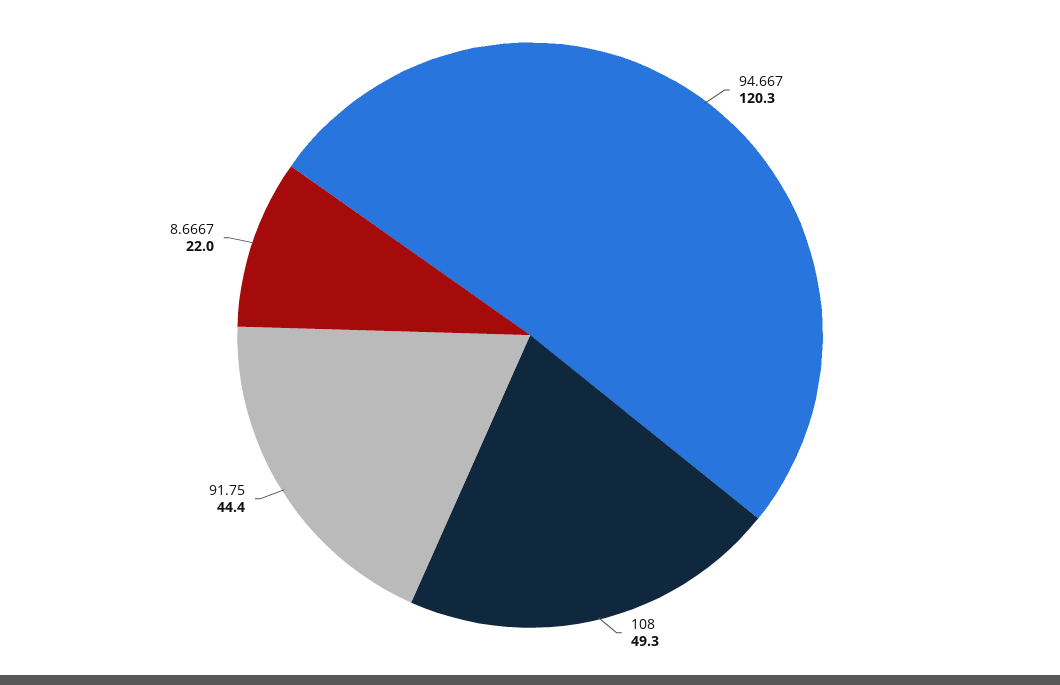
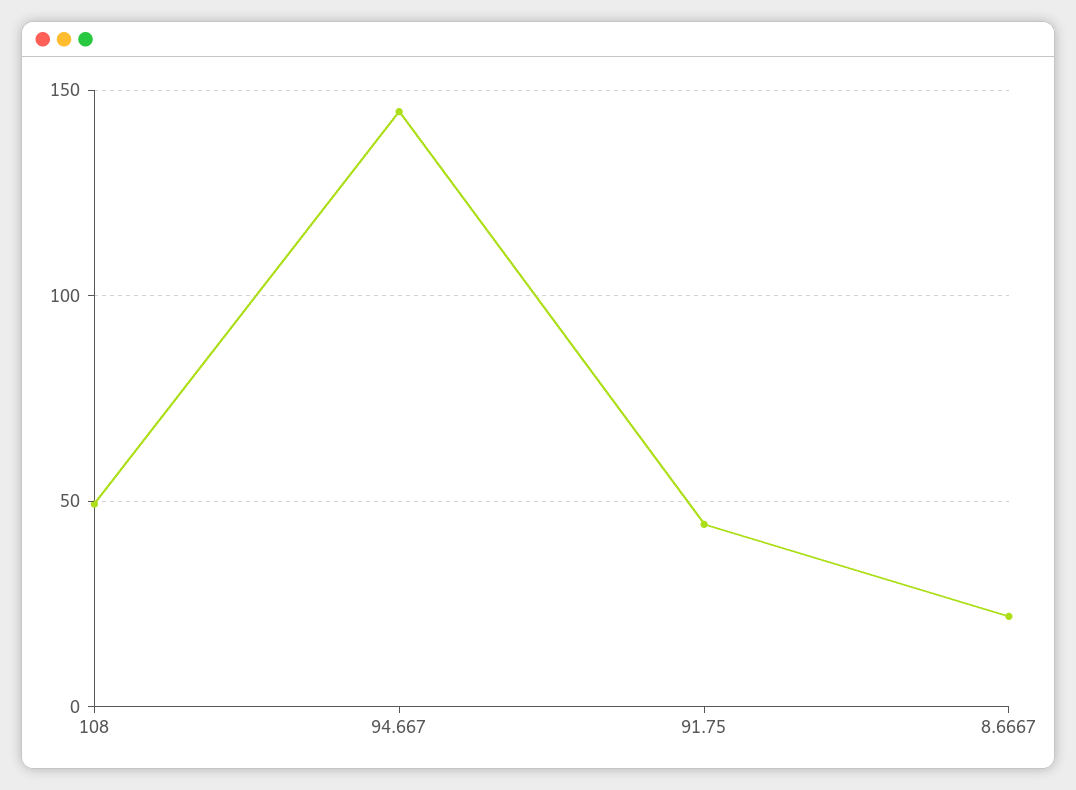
  {
-   "94.667": 120.3,
+   "94.667": 145,
    "108": 49.3,
    "91.75": 44.4,
    "8.6667": 22
  }

